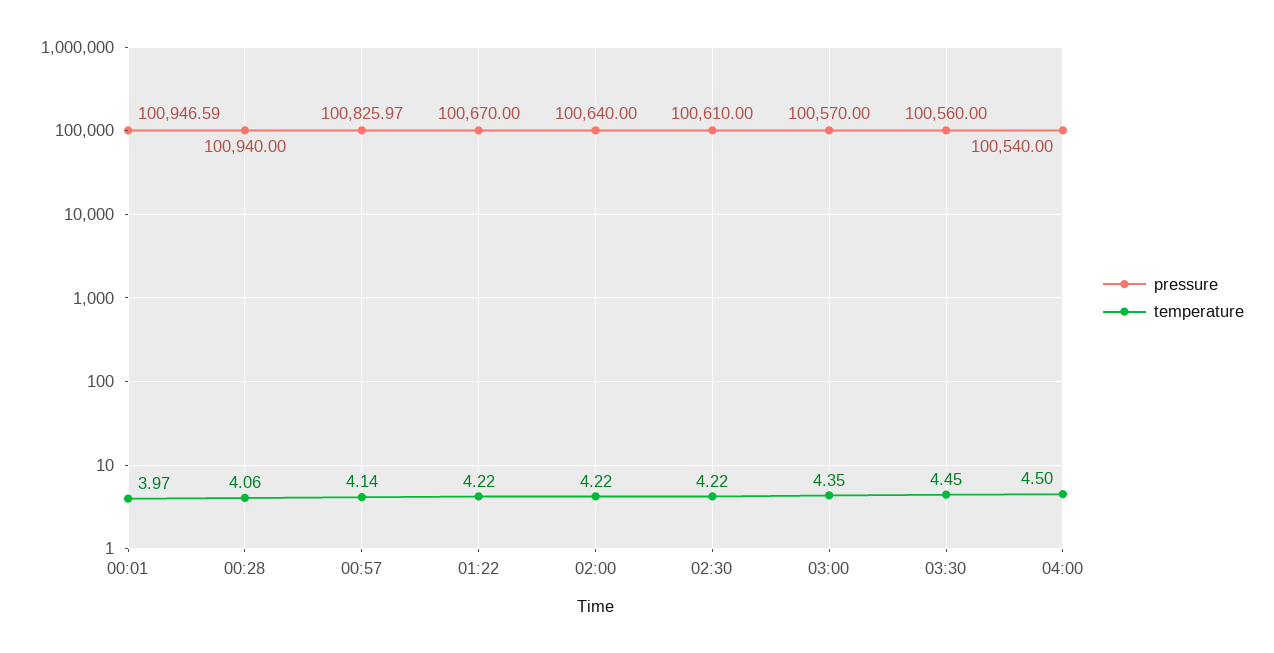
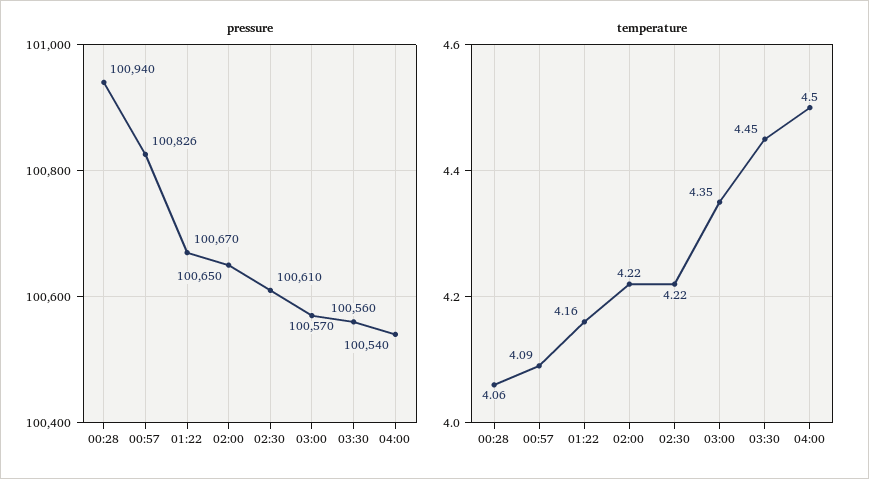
  {
    "pressure": {
-     "00:01": 100946.59,
      "00:28": 100940,
      "00:57": 100825.97,
      "01:22": 100670,
-     "02:00": 100640,
+     "02:00": 100650,
      "02:30": 100610,
      "03:00": 100570,
      "03:30": 100560,
      "04:00": 100540
    },
    "temperature": {
-     "00:01": 3.97,
      "00:28": 4.06,
-     "00:57": 4.14,
+     "00:57": 4.09,
-     "01:22": 4.22,
+     "01:22": 4.16,
      "02:00": 4.22,
      "02:30": 4.22,
      "03:00": 4.35,
      "03:30": 4.45,
      "04:00": 4.5
    }
  }

